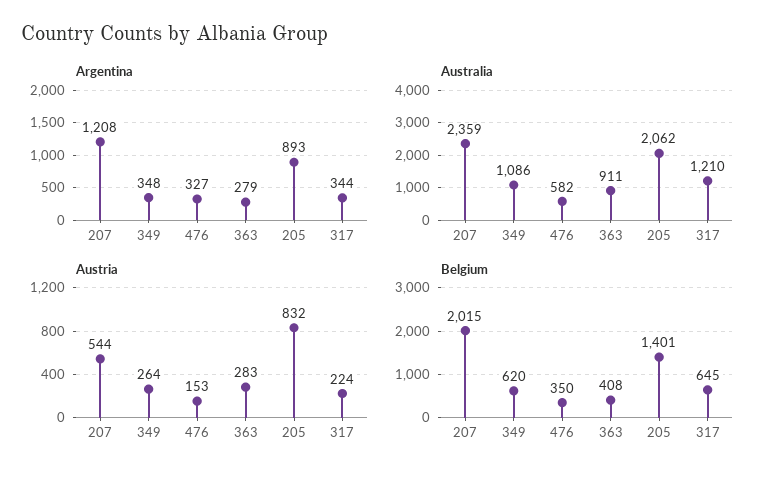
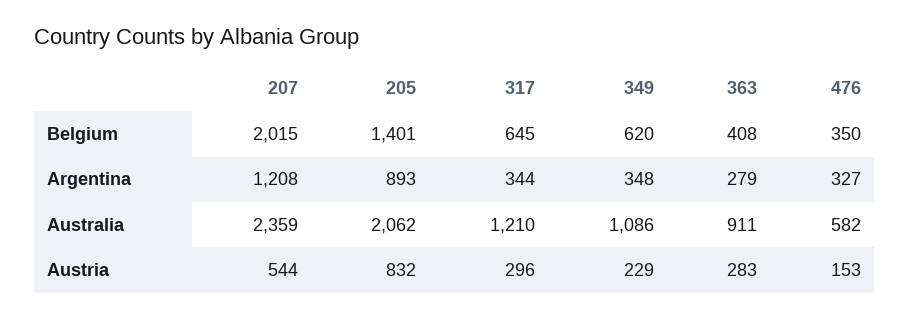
  {
    "Argentina": {
      "207": 1208,
      "349": 348,
      "476": 327,
      "363": 279,
      "205": 893,
      "317": 344
    },
    "Australia": {
      "207": 2359,
      "349": 1086,
      "476": 582,
      "363": 911,
      "205": 2062,
      "317": 1210
    },
    "Austria": {
      "207": 544,
-     "349": 264,
+     "349": 229,
      "476": 153,
      "363": 283,
      "205": 832,
-     "317": 224
+     "317": 296
    },
    "Belgium": {
      "207": 2015,
      "349": 620,
      "476": 350,
      "363": 408,
      "205": 1401,
      "317": 645
    }
  }

